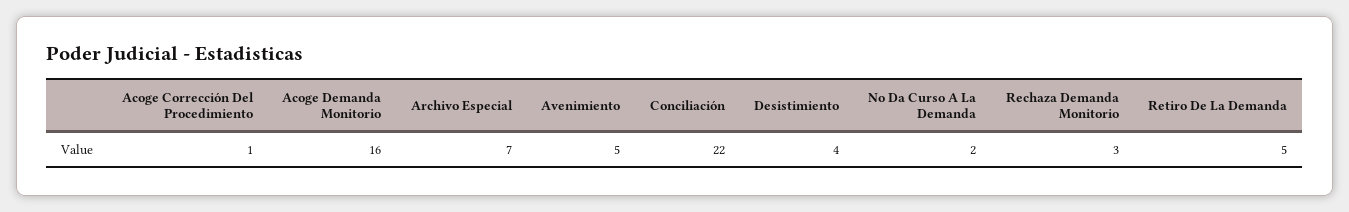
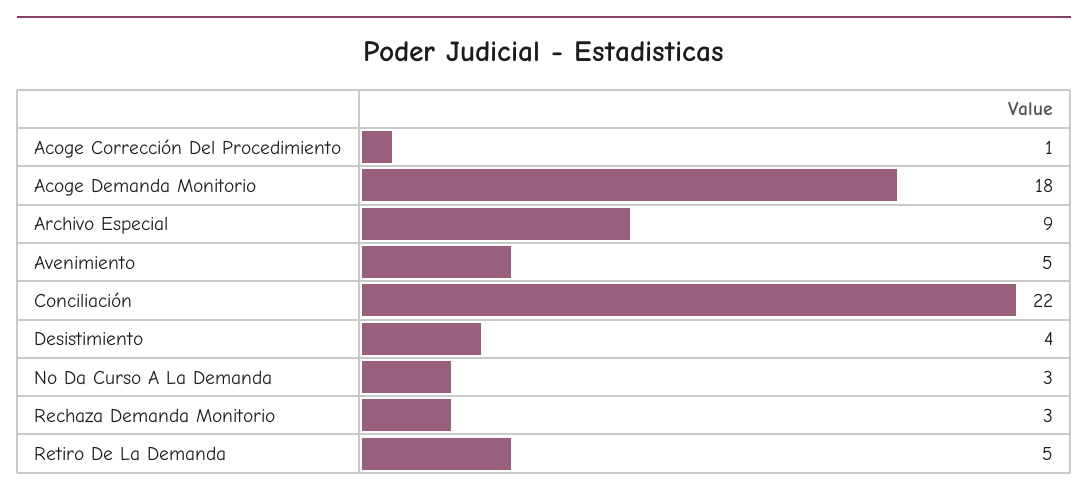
  {
    "Acoge Corrección Del Procedimiento": 1,
-   "Acoge Demanda Monitorio": 16,
+   "Acoge Demanda Monitorio": 18,
-   "Archivo Especial": 7,
+   "Archivo Especial": 9,
    "Avenimiento": 5,
    "Conciliación": 22,
    "Desistimiento": 4,
-   "No Da Curso A La Demanda": 2,
+   "No Da Curso A La Demanda": 3,
    "Rechaza Demanda Monitorio": 3,
    "Retiro De La Demanda": 5
  }

